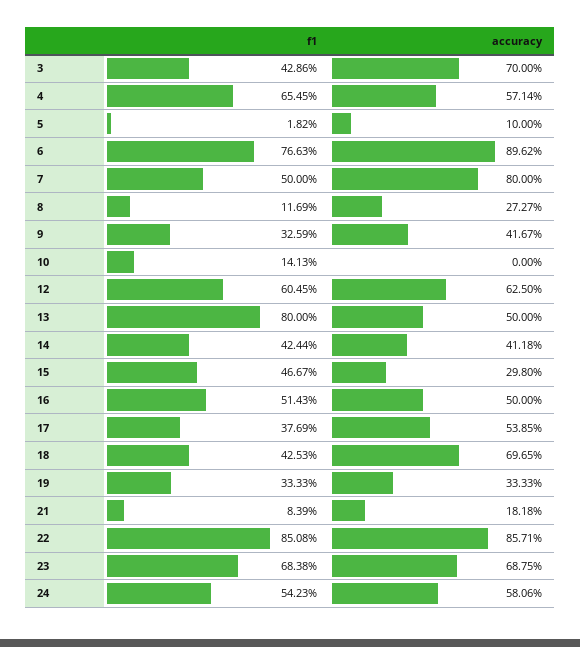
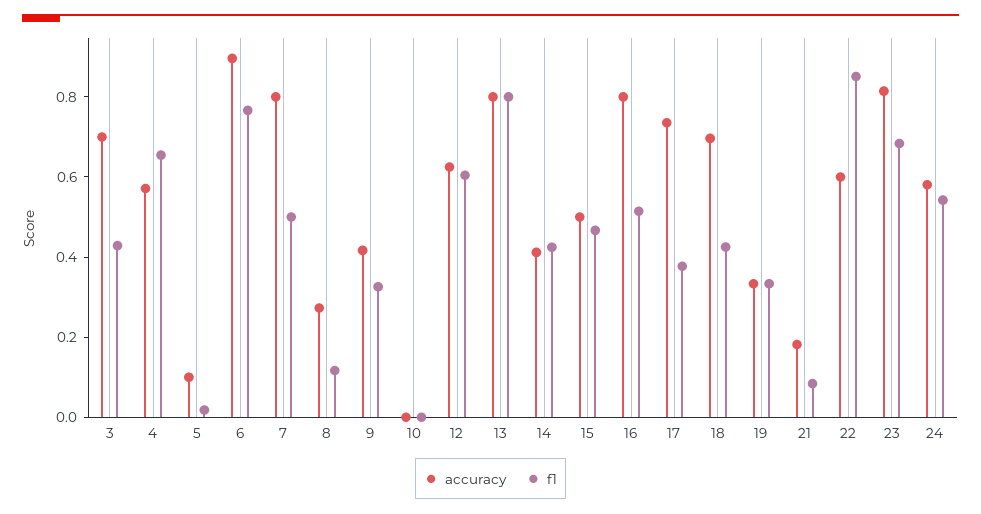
  {
    "f1": {
      "3": 0.4286,
      "4": 0.6545,
      "5": 0.0182,
      "6": 0.7663,
      "7": 0.5,
      "8": 0.1169,
      "9": 0.3259,
-     "10": 0.1413,
+     "10": 0,
      "12": 0.6045,
      "13": 0.8,
      "14": 0.4244,
      "15": 0.4667,
      "16": 0.5143,
      "17": 0.3769,
      "18": 0.4253,
      "19": 0.3333,
      "21": 0.0839,
      "22": 0.8508,
      "23": 0.6838,
      "24": 0.5423
    },
    "accuracy": {
      "3": 0.7,
      "4": 0.5714,
      "5": 0.1,
      "6": 0.8962,
      "7": 0.8,
      "8": 0.2727,
      "9": 0.4167,
      "10": 0,
      "12": 0.625,
-     "13": 0.5,
+     "13": 0.8,
      "14": 0.4118,
-     "15": 0.298,
+     "15": 0.5,
-     "16": 0.5,
+     "16": 0.8,
-     "17": 0.5385,
+     "17": 0.75,
      "18": 0.6965,
      "19": 0.3333,
      "21": 0.1818,
-     "22": 0.8571,
+     "22": 0.6,
-     "23": 0.6875,
+     "23": 0.8,
      "24": 0.5806
    }
  }

